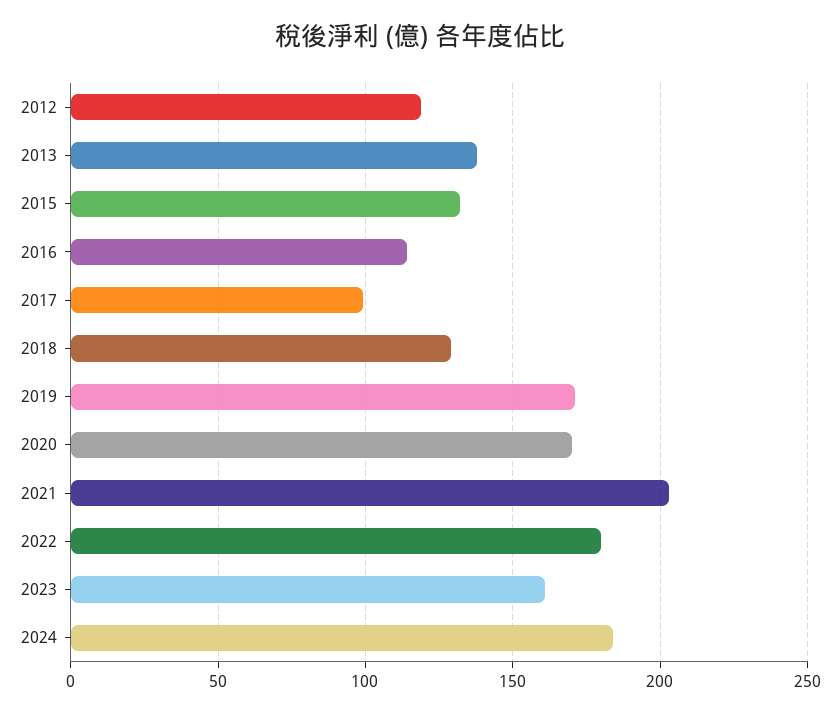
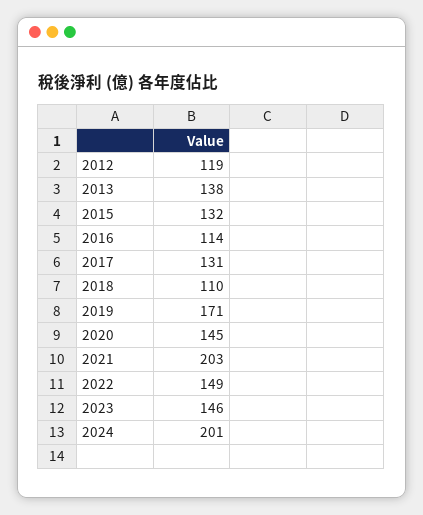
  {
    "2012": 119,
    "2013": 138,
    "2015": 132,
    "2016": 114,
-   "2017": 100,
+   "2017": 131,
-   "2018": 130,
+   "2018": 110,
    "2019": 171,
-   "2020": 170,
+   "2020": 145,
    "2021": 203,
-   "2022": 180,
+   "2022": 149,
-   "2023": 160,
+   "2023": 146,
-   "2024": 185
+   "2024": 201
  }

